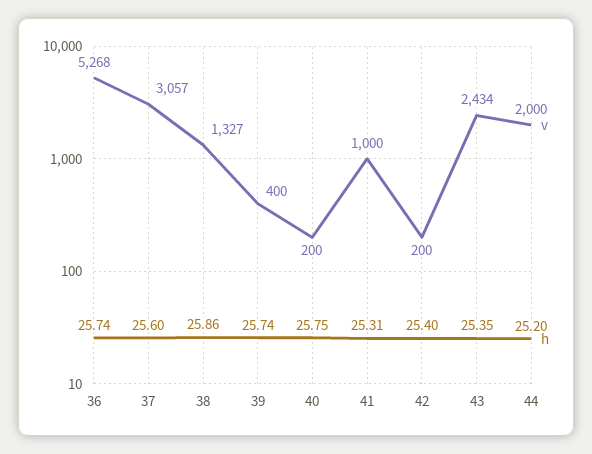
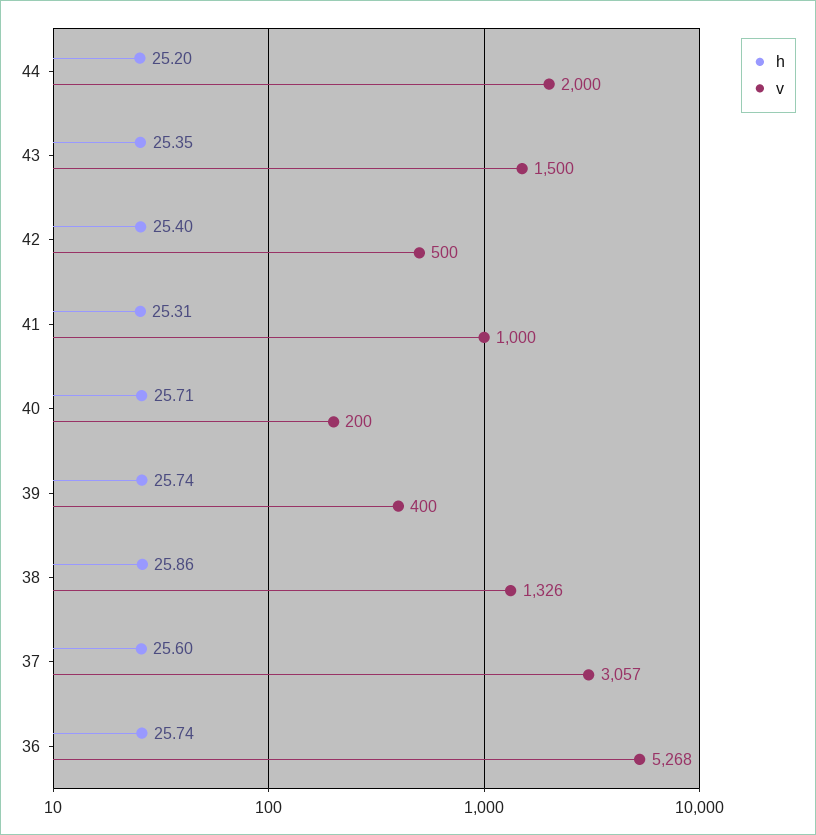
  {
    "v": {
      "36": 5268,
      "37": 3057,
-     "38": 1327,
+     "38": 1326,
      "39": 400,
      "40": 200,
      "41": 1000,
-     "42": 200,
+     "42": 500,
-     "43": 2434,
+     "43": 1500,
      "44": 2000
    },
    "h": {
      "36": 25.74,
      "37": 25.6,
      "38": 25.86,
      "39": 25.74,
-     "40": 25.75,
+     "40": 25.71,
      "41": 25.31,
      "42": 25.4,
      "43": 25.35,
      "44": 25.2
    }
  }

